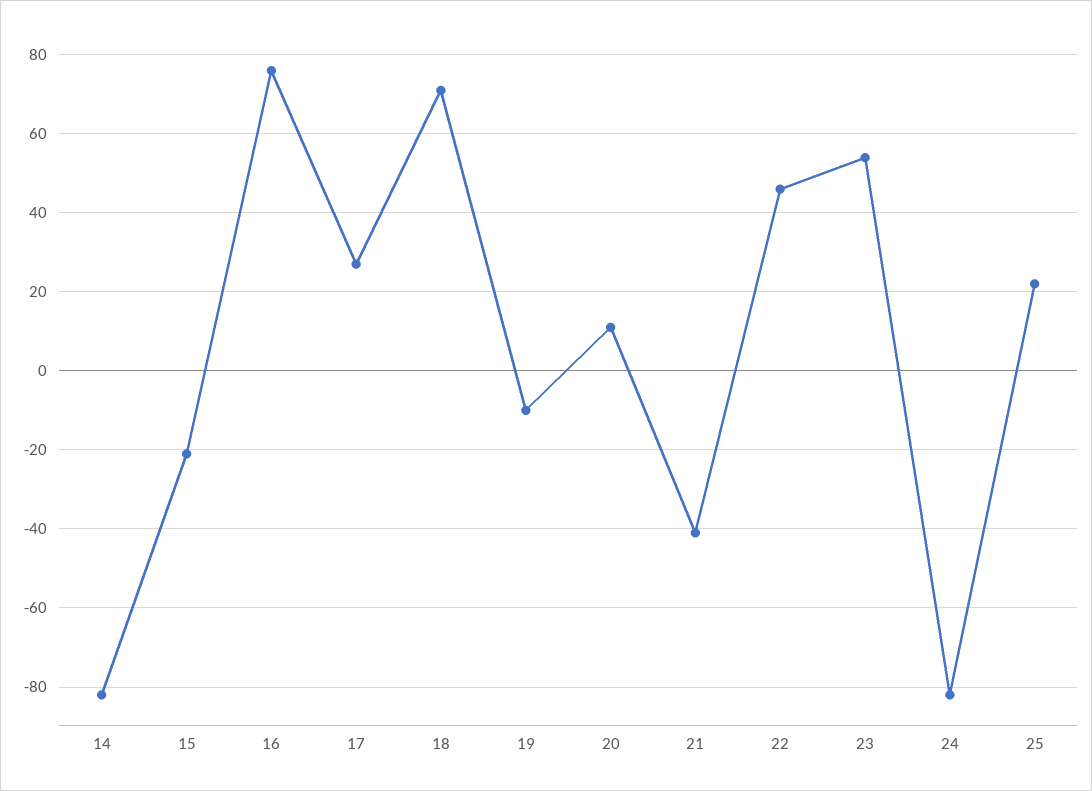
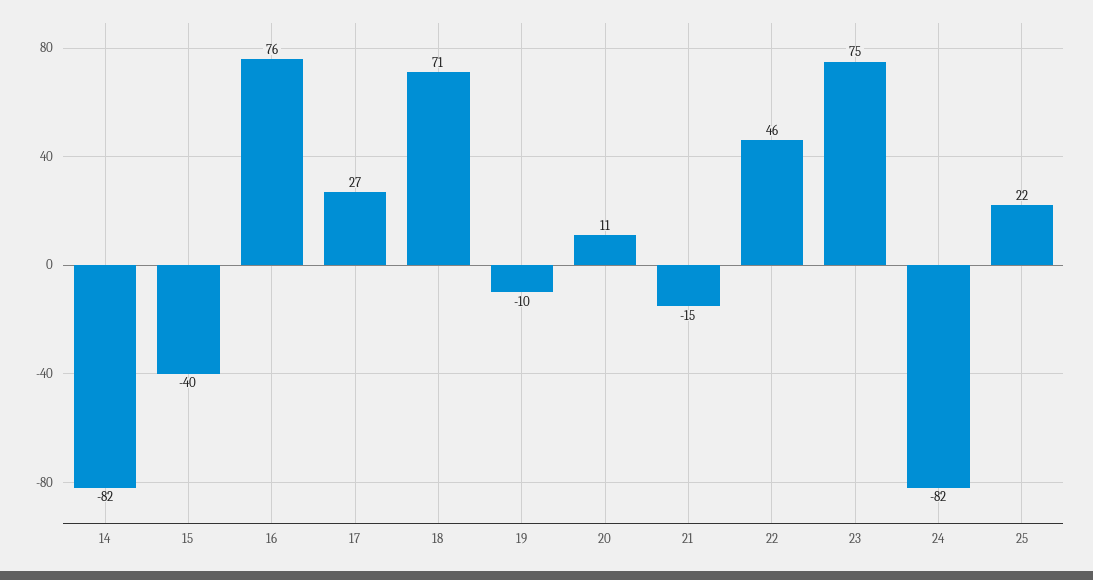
  {
    "14": -82,
-   "15": -20,
+   "15": -40,
    "16": 76,
    "17": 27,
    "18": 71,
    "19": -10,
    "20": 11,
-   "21": -40,
+   "21": -15,
    "22": 46,
-   "23": 55,
+   "23": 75,
    "24": -82,
    "25": 22
  }

